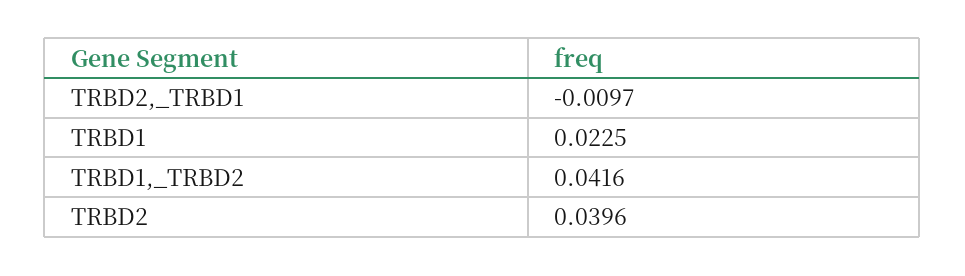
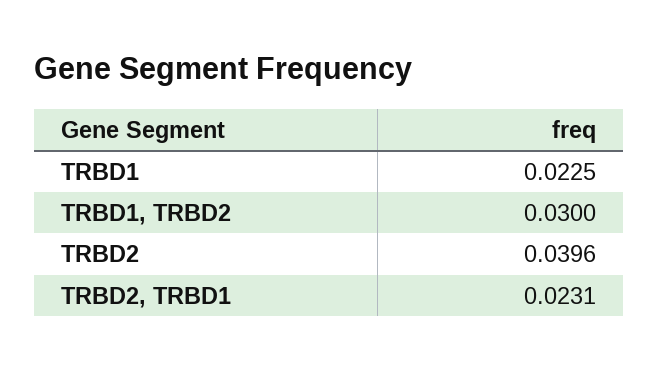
  {
-   "TRBD2,_TRBD1": -0.0097,
+   "TRBD2,_TRBD1": 0.0231,
    "TRBD1": 0.0225,
-   "TRBD1,_TRBD2": 0.0416,
+   "TRBD1,_TRBD2": 0.03,
    "TRBD2": 0.0396
  }

